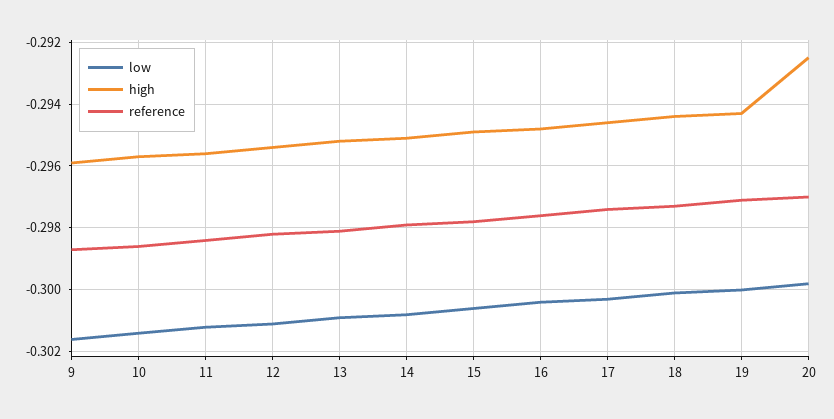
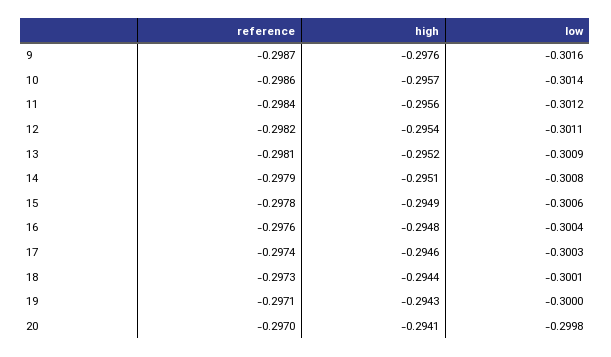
  {
    "low": {
      "9": -0.3016,
      "10": -0.3014,
      "11": -0.3012,
      "12": -0.3011,
      "13": -0.3009,
      "14": -0.3008,
      "15": -0.3006,
      "16": -0.3004,
      "17": -0.3003,
      "18": -0.3001,
      "19": -0.3,
      "20": -0.2998
    },
    "high": {
-     "9": -0.296,
+     "9": -0.2976,
      "10": -0.2957,
      "11": -0.2956,
      "12": -0.2954,
      "13": -0.2952,
      "14": -0.2951,
      "15": -0.2949,
      "16": -0.2948,
      "17": -0.2946,
      "18": -0.2944,
      "19": -0.2943,
-     "20": -0.2925
+     "20": -0.2941
    },
    "reference": {
      "9": -0.2987,
      "10": -0.2986,
      "11": -0.2984,
      "12": -0.2982,
      "13": -0.2981,
      "14": -0.2979,
      "15": -0.2978,
      "16": -0.2976,
      "17": -0.2974,
      "18": -0.2973,
      "19": -0.2971,
      "20": -0.297
    }
  }

